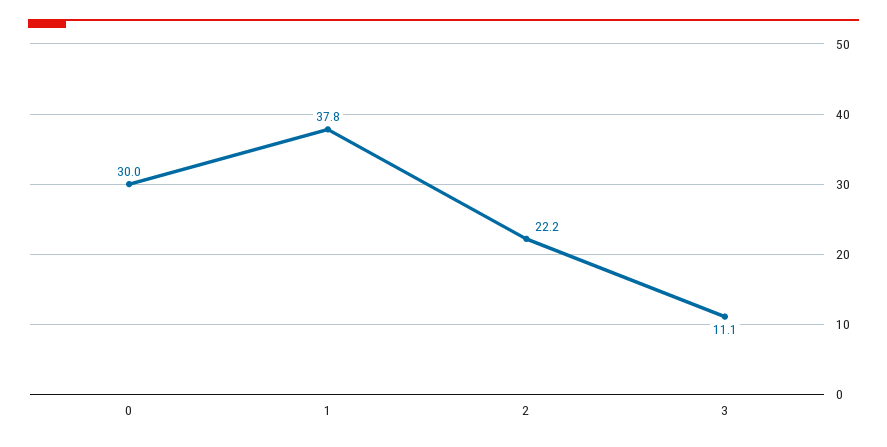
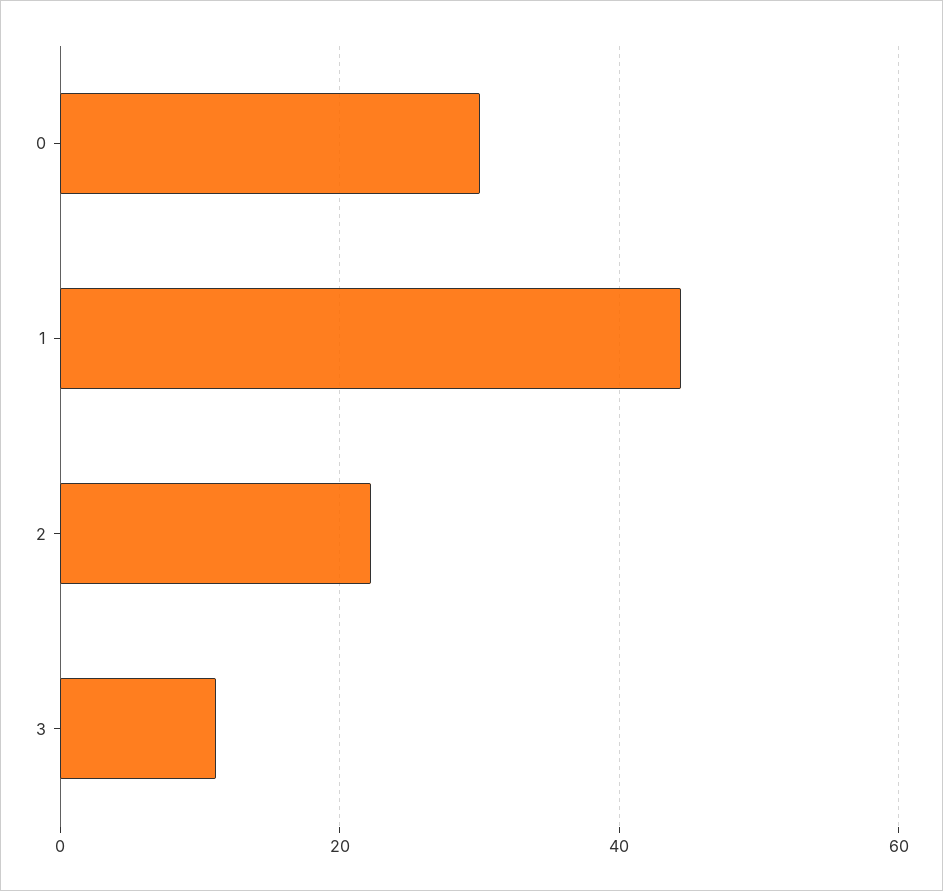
  {
    "0": 30,
-   "1": 37.8,
+   "1": 44,
    "2": 22.2,
    "3": 11.1
  }

